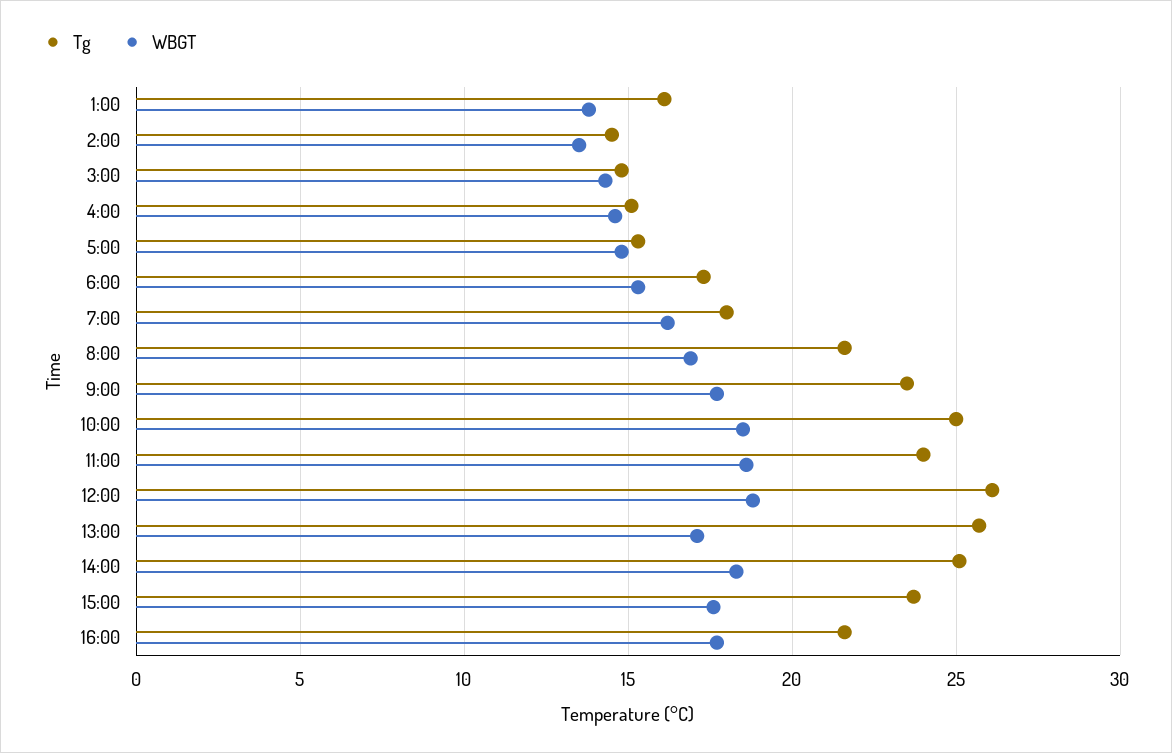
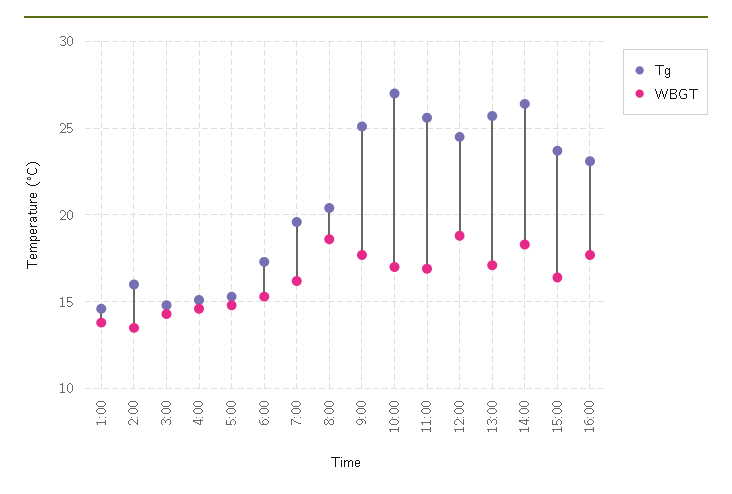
  {
    "Tg": {
-     "1:00": 16,
+     "1:00": 14.5,
-     "2:00": 14.5,
+     "2:00": 16,
      "3:00": 15,
      "4:00": 15,
      "5:00": 15.5,
      "6:00": 17.5,
-     "7:00": 18,
+     "7:00": 19.5,
-     "8:00": 21.5,
+     "8:00": 20.5,
-     "9:00": 23.5,
+     "9:00": 25,
-     "10:00": 25,
+     "10:00": 27,
-     "11:00": 24,
+     "11:00": 25.5,
-     "12:00": 26,
+     "12:00": 24.5,
      "13:00": 25.5,
-     "14:00": 25,
+     "14:00": 26.5,
      "15:00": 23.5,
-     "16:00": 21.5
+     "16:00": 23
    },
    "WBGT": {
      "1:00": 14,
      "2:00": 13.5,
      "3:00": 14.5,
      "4:00": 14.5,
      "5:00": 15,
      "6:00": 15.5,
      "7:00": 16,
-     "8:00": 17,
+     "8:00": 18.5,
      "9:00": 17.5,
-     "10:00": 18.5,
+     "10:00": 17,
-     "11:00": 18.5,
+     "11:00": 17,
      "12:00": 19,
      "13:00": 17,
      "14:00": 18.5,
-     "15:00": 17.5,
+     "15:00": 16.5,
      "16:00": 17.5
    }
  }

